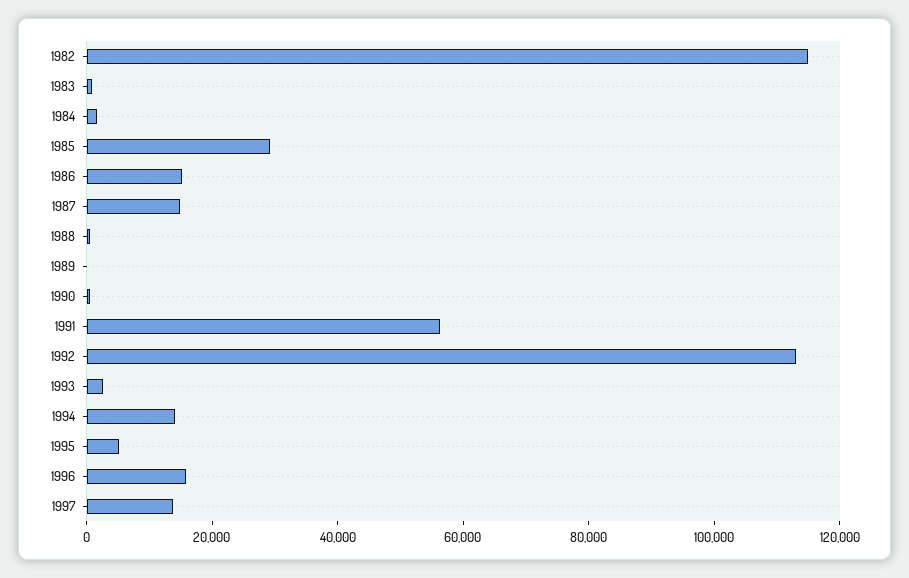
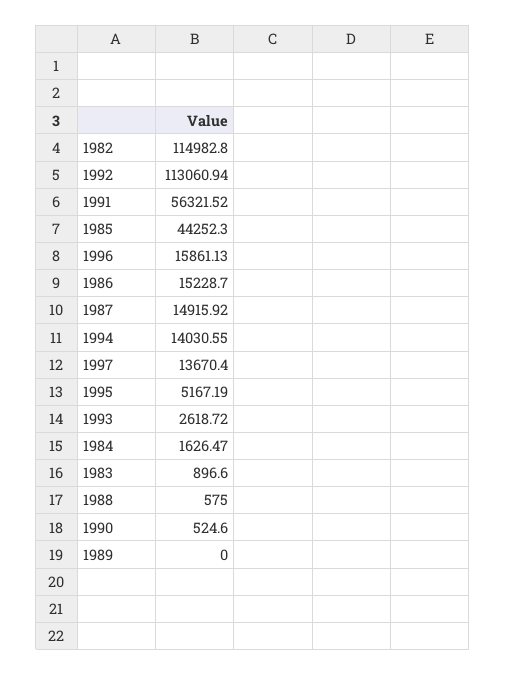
  {
    "1982": 114982.8,
    "1983": 896.6,
    "1984": 1626.47,
-   "1985": 30000,
+   "1985": 44252.3,
    "1986": 15228.7,
    "1987": 14915.92,
    "1988": 575,
    "1989": 0,
    "1990": 524.6,
    "1991": 56321.52,
    "1992": 113060.94,
    "1993": 2618.72,
    "1994": 14030.55,
    "1995": 5167.19,
    "1996": 15861.13,
    "1997": 13670.4
  }

